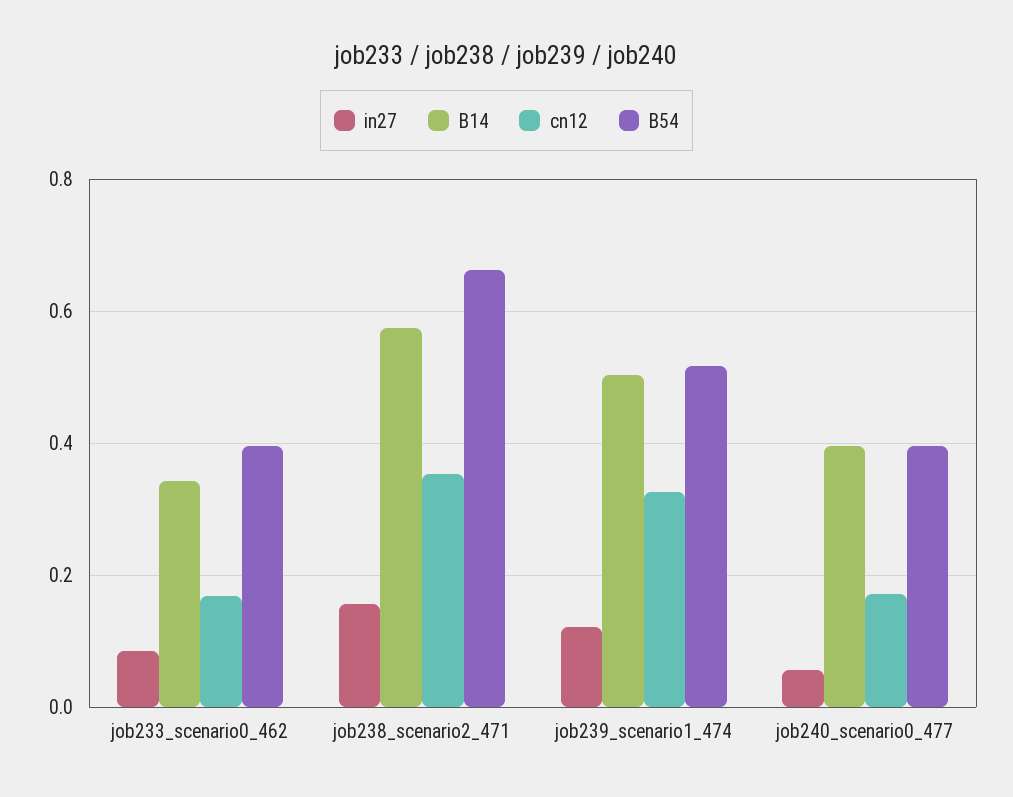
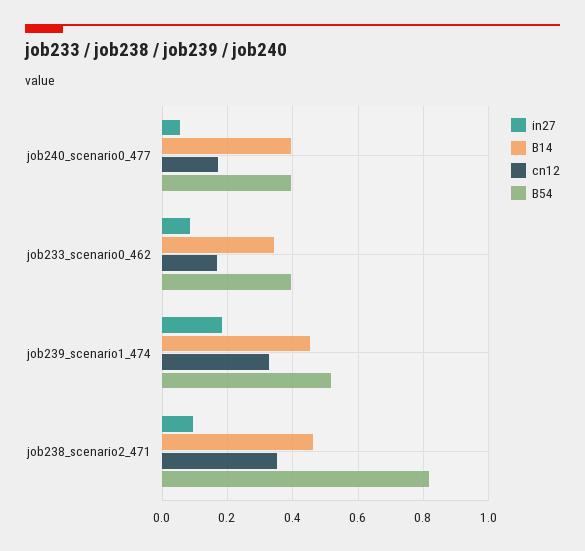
  {
    "in27": {
      "job233_scenario0_462": 0.08,
-     "job238_scenario2_471": 0.16,
+     "job238_scenario2_471": 0.1,
-     "job239_scenario1_474": 0.12,
+     "job239_scenario1_474": 0.18,
      "job240_scenario0_477": 0.06
    },
    "B14": {
      "job233_scenario0_462": 0.34,
-     "job238_scenario2_471": 0.58,
+     "job238_scenario2_471": 0.46,
-     "job239_scenario1_474": 0.5,
+     "job239_scenario1_474": 0.46,
      "job240_scenario0_477": 0.4
    },
    "cn12": {
      "job233_scenario0_462": 0.16,
      "job238_scenario2_471": 0.36,
      "job239_scenario1_474": 0.32,
      "job240_scenario0_477": 0.18
    },
    "B54": {
      "job233_scenario0_462": 0.4,
-     "job238_scenario2_471": 0.66,
+     "job238_scenario2_471": 0.82,
      "job239_scenario1_474": 0.52,
      "job240_scenario0_477": 0.4
    }
  }

